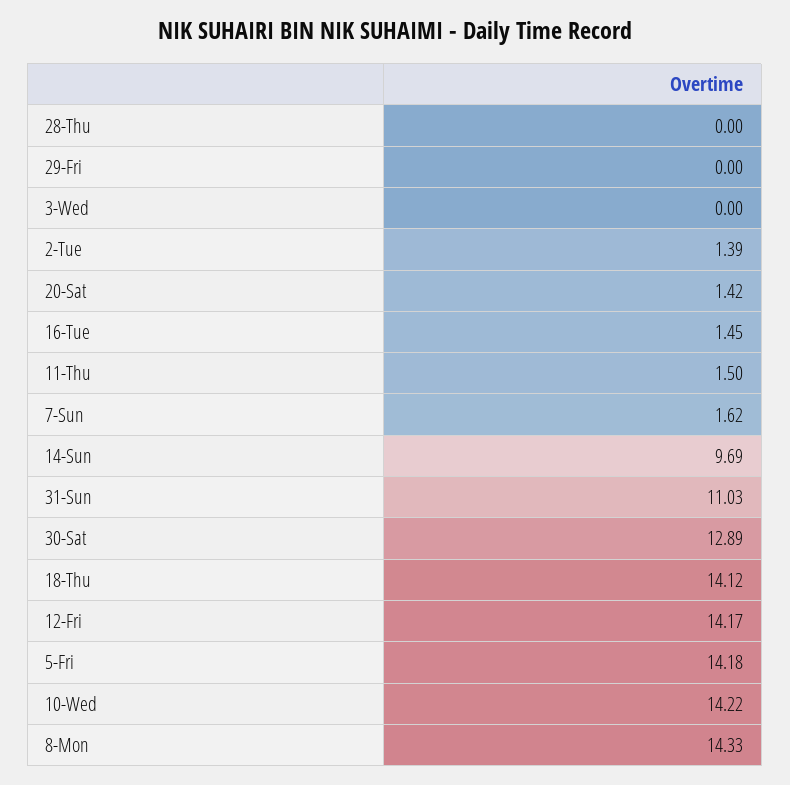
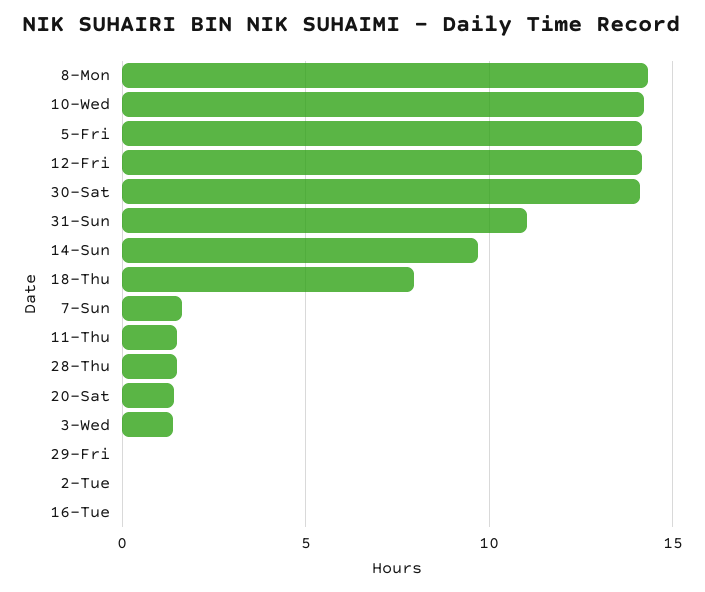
  {
-   "28-Thu": 0,
+   "28-Thu": 1.5,
    "29-Fri": 0,
-   "3-Wed": 0,
+   "3-Wed": 1.5,
-   "2-Tue": 1.39,
+   "2-Tue": 0,
    "20-Sat": 1.42,
-   "16-Tue": 1.45,
+   "16-Tue": 0,
    "11-Thu": 1.5,
    "7-Sun": 1.62,
    "14-Sun": 9.69,
    "31-Sun": 11.03,
-   "30-Sat": 12.89,
+   "30-Sat": 14,
-   "18-Thu": 14.12,
+   "18-Thu": 8,
    "12-Fri": 14.17,
    "5-Fri": 14.18,
    "10-Wed": 14.22,
    "8-Mon": 14.33
  }

